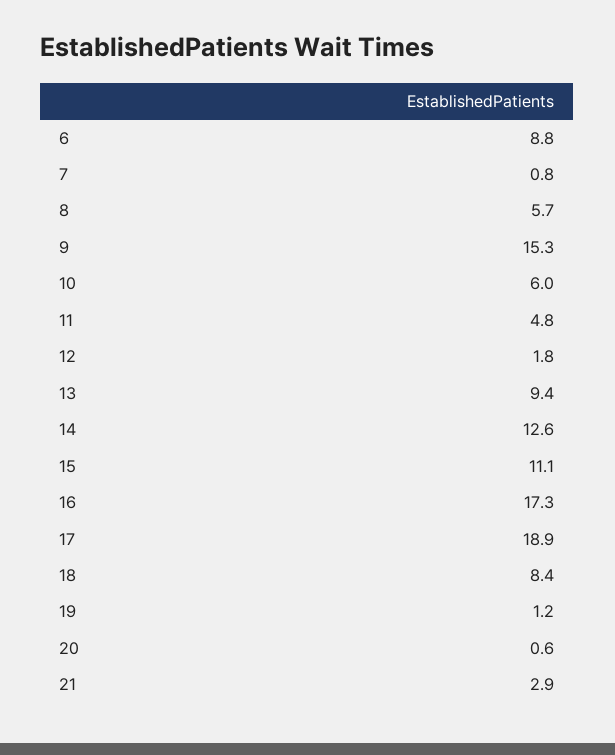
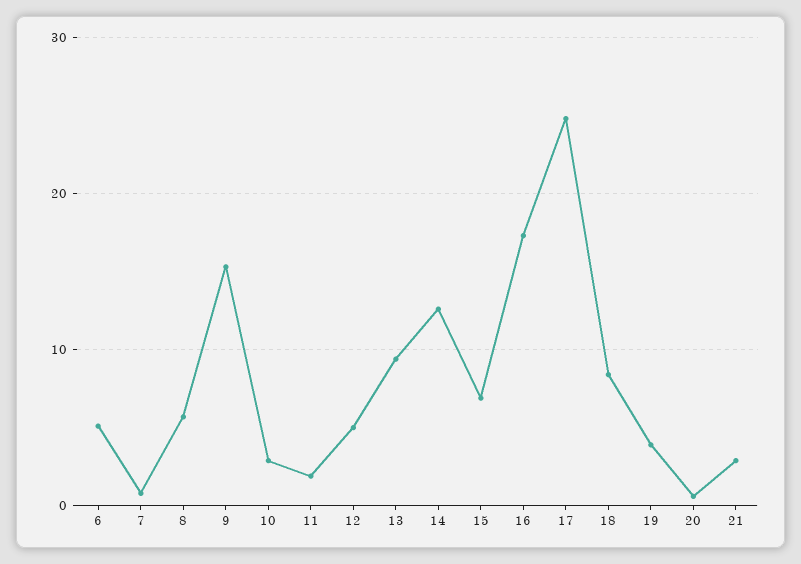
  {
-   "6": 8.8,
+   "6": 5,
    "7": 0.8,
    "8": 5.7,
    "9": 15.3,
-   "10": 6,
+   "10": 3,
-   "11": 4.8,
+   "11": 2,
-   "12": 1.8,
+   "12": 5,
    "13": 9.4,
    "14": 12.6,
-   "15": 11.1,
+   "15": 7,
    "16": 17.3,
-   "17": 18.9,
+   "17": 25,
    "18": 8.4,
-   "19": 1.2,
+   "19": 4,
    "20": 0.6,
    "21": 2.9
  }

